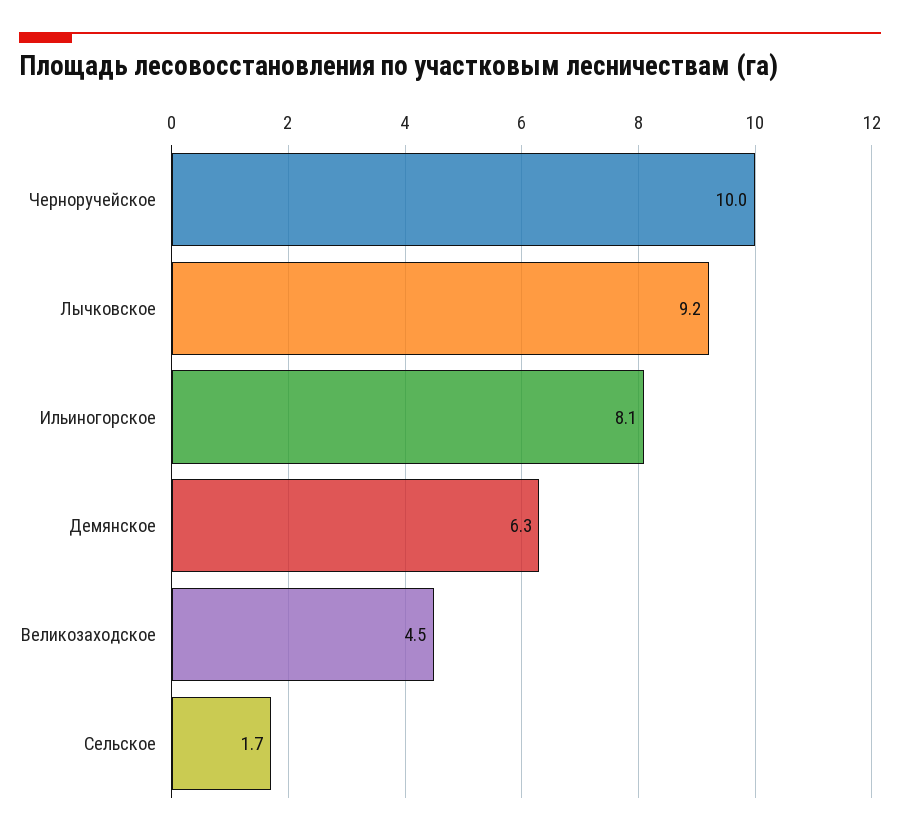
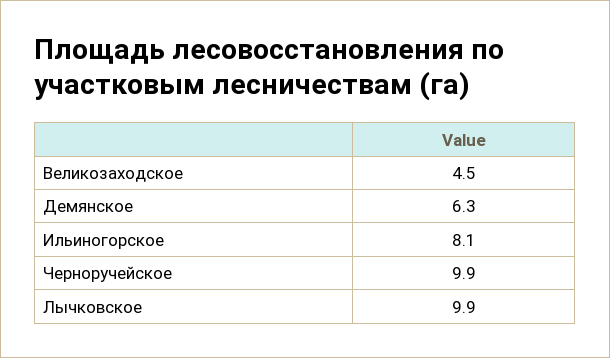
  {
-   "Черноручейское": 10,
+   "Черноручейское": 9.9,
-   "Лычковское": 9.2,
+   "Лычковское": 9.9,
    "Ильиногорское": 8.1,
    "Демянское": 6.3,
-   "Великозаходское": 4.5,
+   "Великозаходское": 4.5
-   "Сельское": 1.7
  }

